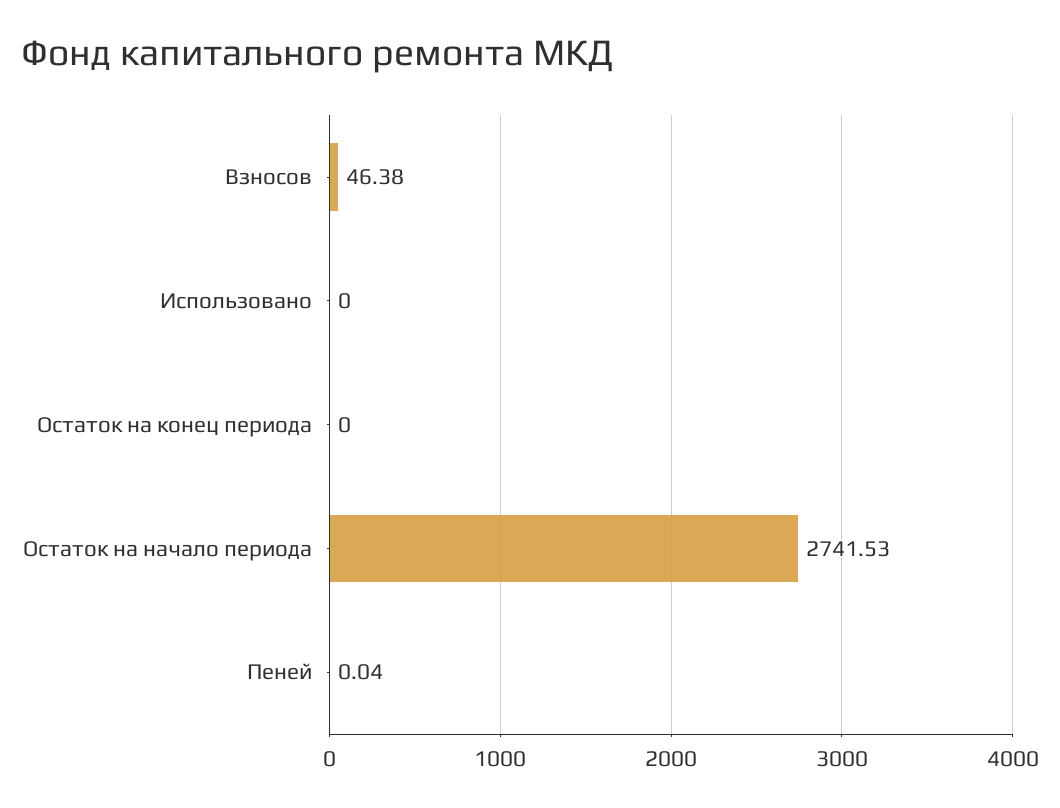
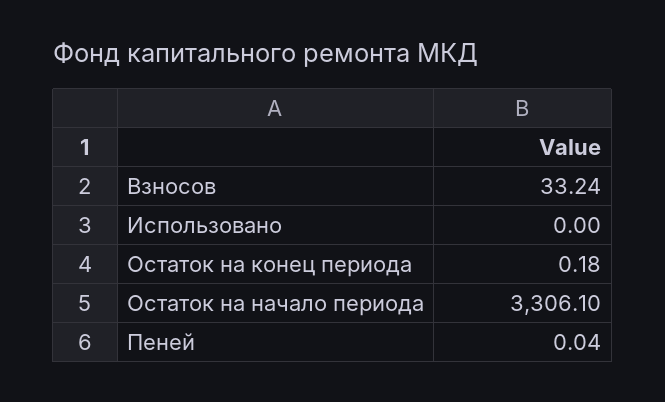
  {
-   "Взносов": 46.38,
+   "Взносов": 33.24,
    "Использовано": 0,
-   "Остаток на конец периода": 0,
+   "Остаток на конец периода": 0.18,
-   "Остаток на начало периода": 2741.53,
+   "Остаток на начало периода": 3306.1,
    "Пеней": 0.04
  }

